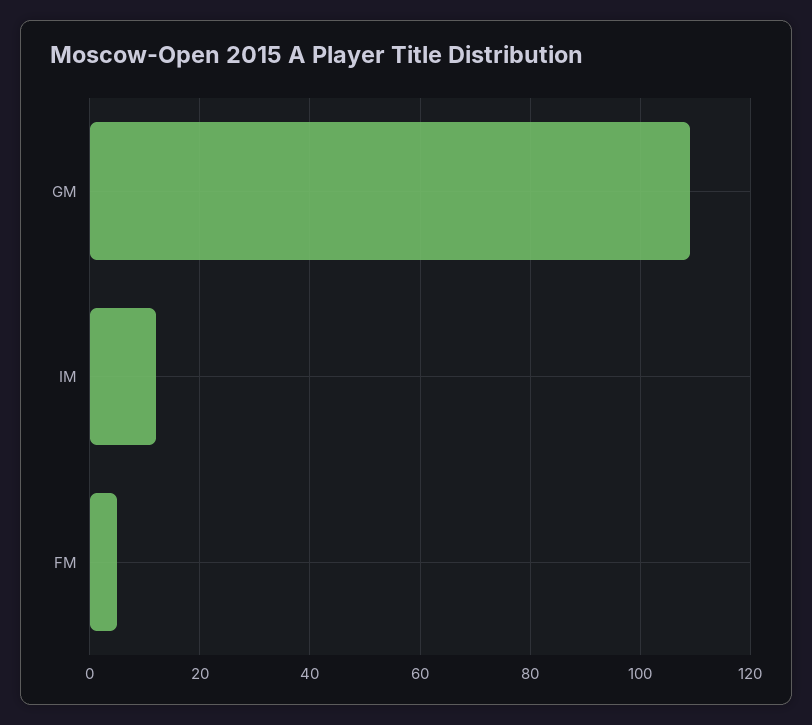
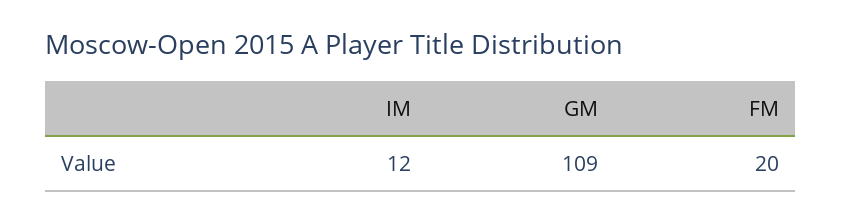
  {
    "GM": 109,
    "IM": 12,
-   "FM": 5
+   "FM": 20
  }

